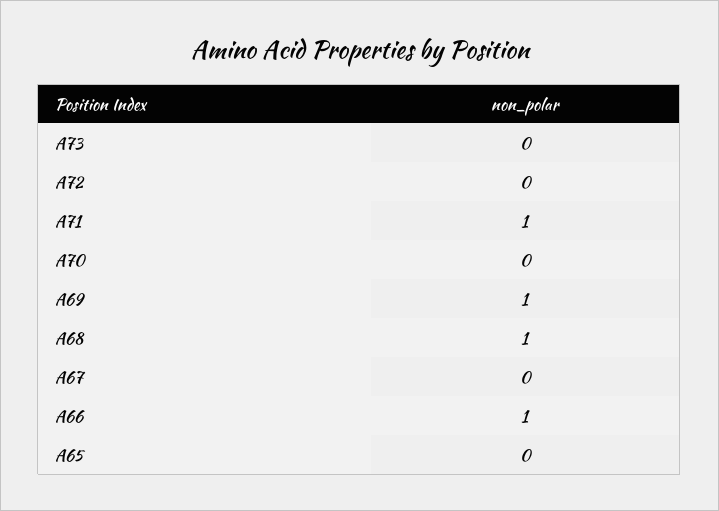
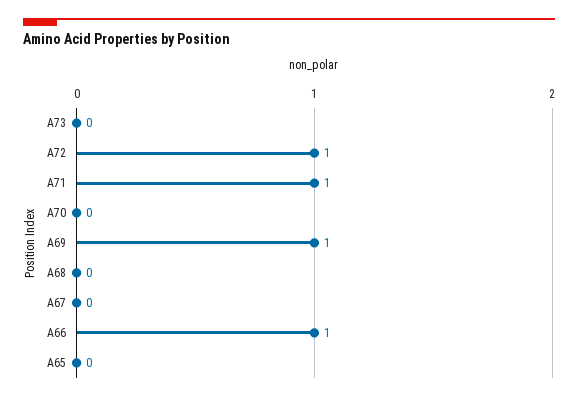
  {
    "A73": 0,
-   "A72": 0,
+   "A72": 1,
    "A71": 1,
    "A70": 0,
    "A69": 1,
-   "A68": 1,
+   "A68": 0,
    "A67": 0,
    "A66": 1,
    "A65": 0
  }

